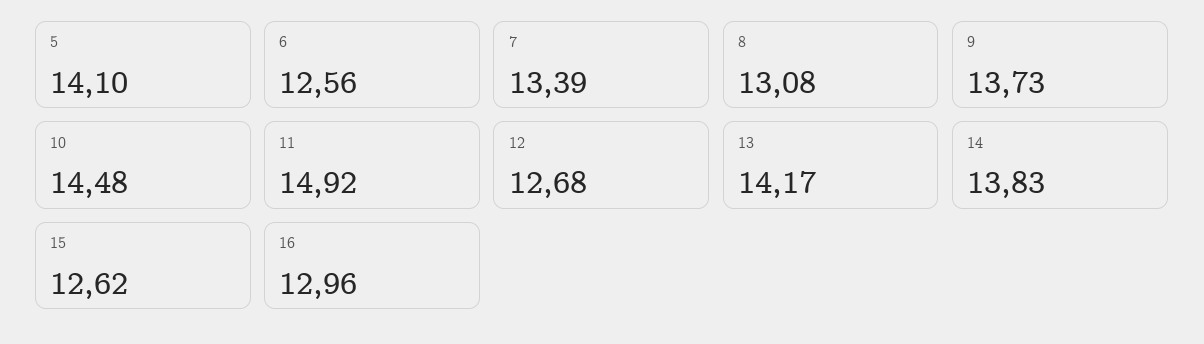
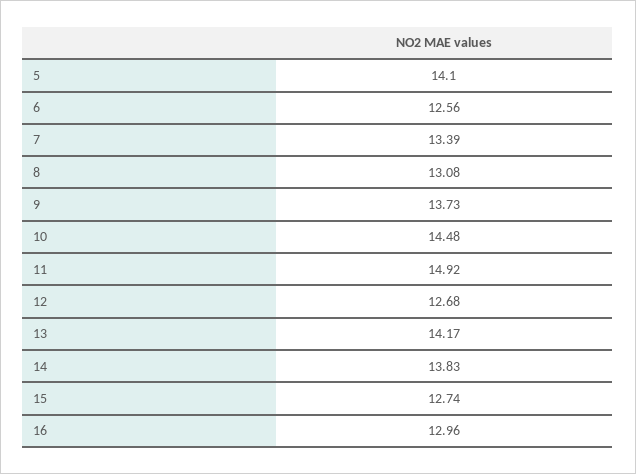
  {
    "5": 14.1,
    "6": 12.56,
    "7": 13.39,
    "8": 13.08,
    "9": 13.73,
    "10": 14.48,
    "11": 14.92,
    "12": 12.68,
    "13": 14.17,
    "14": 13.83,
-   "15": 12.62,
+   "15": 12.74,
    "16": 12.96
  }

